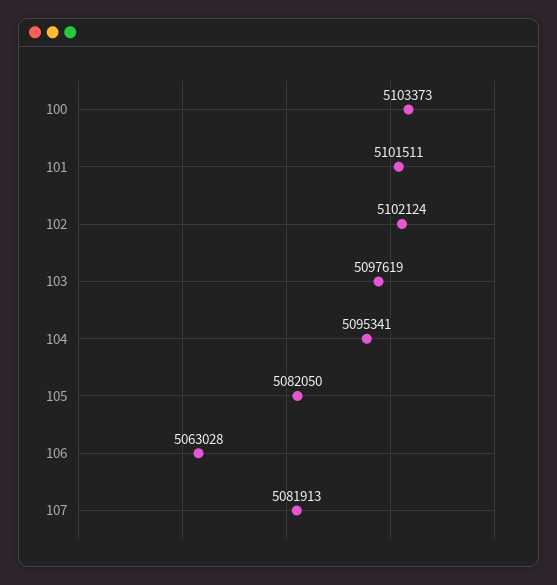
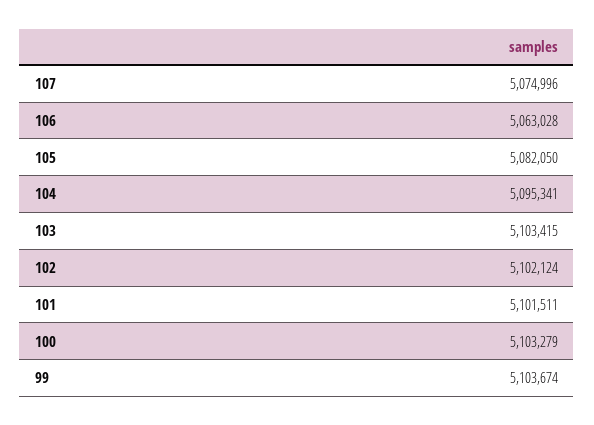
  {
-   "100": 5103373,
+   "100": 5103279,
    "101": 5101511,
    "102": 5102124,
-   "103": 5097619,
+   "103": 5103415,
    "104": 5095341,
    "105": 5082050,
    "106": 5063028,
-   "107": 5081913
+   "107": 5074996,
+   "99": 5103674
  }

